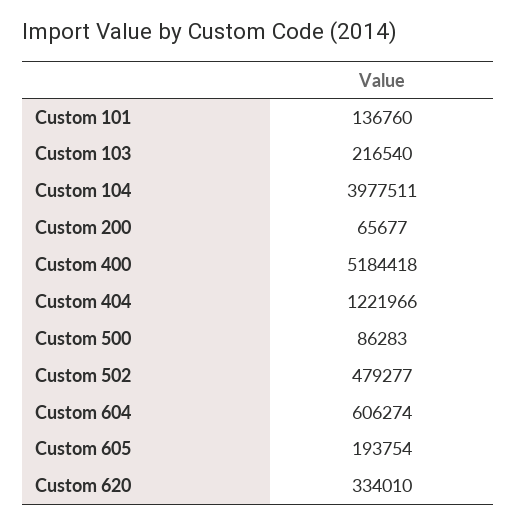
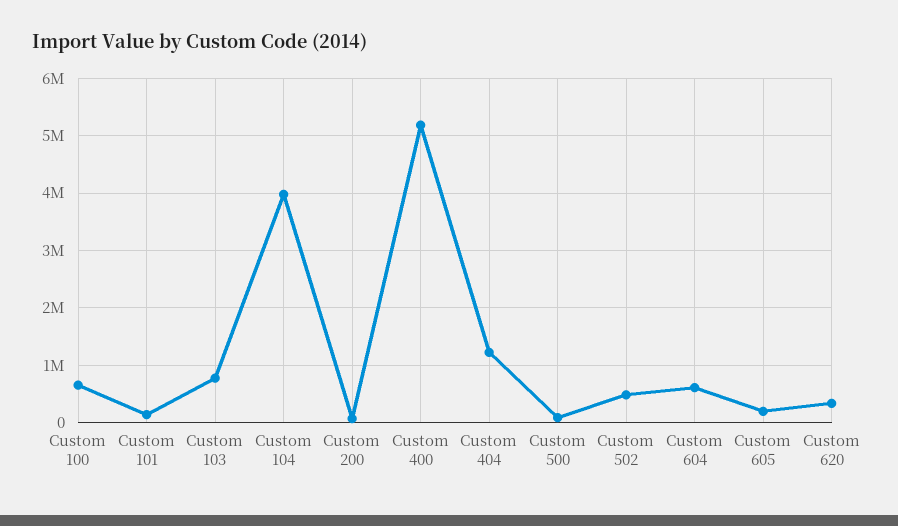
  {
    "Custom 101": 136760,
-   "Custom 103": 216540,
+   "Custom 103": 800000,
    "Custom 104": 3977511,
    "Custom 200": 65677,
    "Custom 400": 5184418,
    "Custom 404": 1221966,
    "Custom 500": 86283,
    "Custom 502": 479277,
    "Custom 604": 606274,
    "Custom 605": 193754,
-   "Custom 620": 334010
+   "Custom 620": 334010,
+   "Custom 100": 600000
  }

